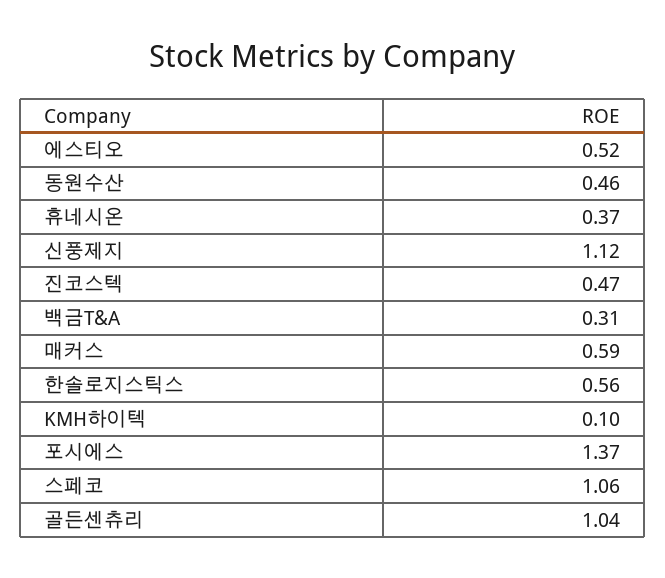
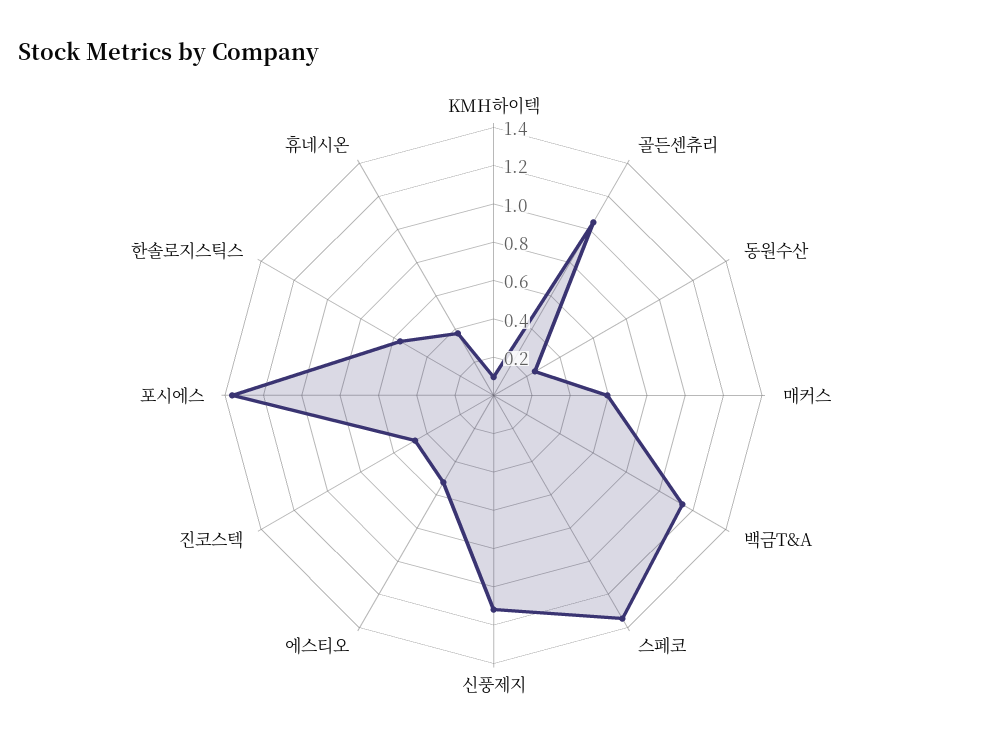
  {
    "에스티오": 0.52,
-   "동원수산": 0.46,
+   "동원수산": 0.25,
    "휴네시온": 0.37,
    "신풍제지": 1.12,
    "진코스텍": 0.47,
-   "백금T&A": 0.31,
+   "백금T&A": 1.15,
    "매커스": 0.59,
    "한솔로지스틱스": 0.56,
    "KMH하이텍": 0.1,
    "포시에스": 1.37,
-   "스페코": 1.06,
+   "스페코": 1.35,
    "골든센츄리": 1.04
  }

